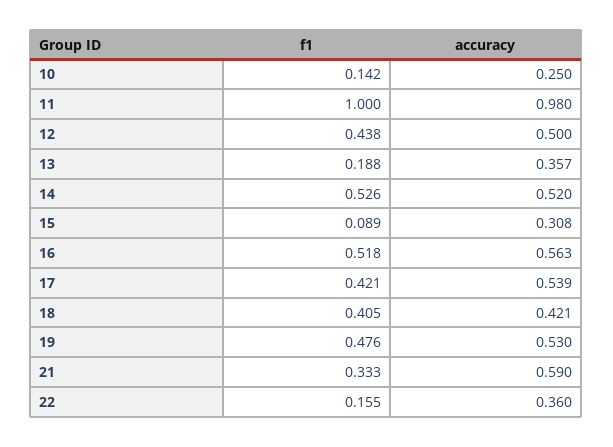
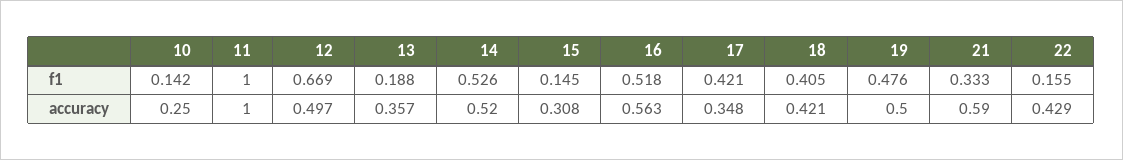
  {
    "f1": {
      "10": 0.142,
      "11": 1,
-     "12": 0.438,
+     "12": 0.669,
      "13": 0.188,
      "14": 0.526,
-     "15": 0.089,
+     "15": 0.145,
      "16": 0.518,
      "17": 0.421,
      "18": 0.405,
      "19": 0.476,
      "21": 0.333,
      "22": 0.155
    },
    "accuracy": {
      "10": 0.25,
-     "11": 0.98,
+     "11": 1,
-     "12": 0.5,
+     "12": 0.497,
      "13": 0.357,
      "14": 0.52,
      "15": 0.308,
      "16": 0.563,
-     "17": 0.539,
+     "17": 0.348,
      "18": 0.421,
-     "19": 0.53,
+     "19": 0.5,
      "21": 0.59,
-     "22": 0.36
+     "22": 0.429
    }
  }

